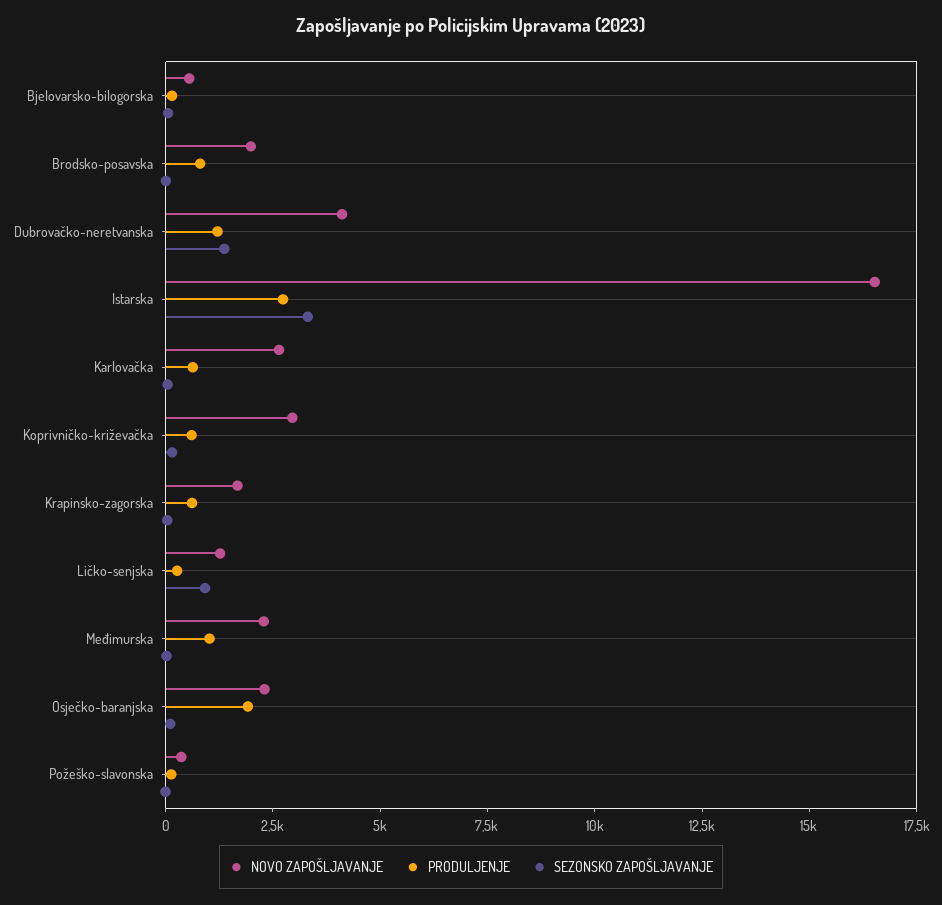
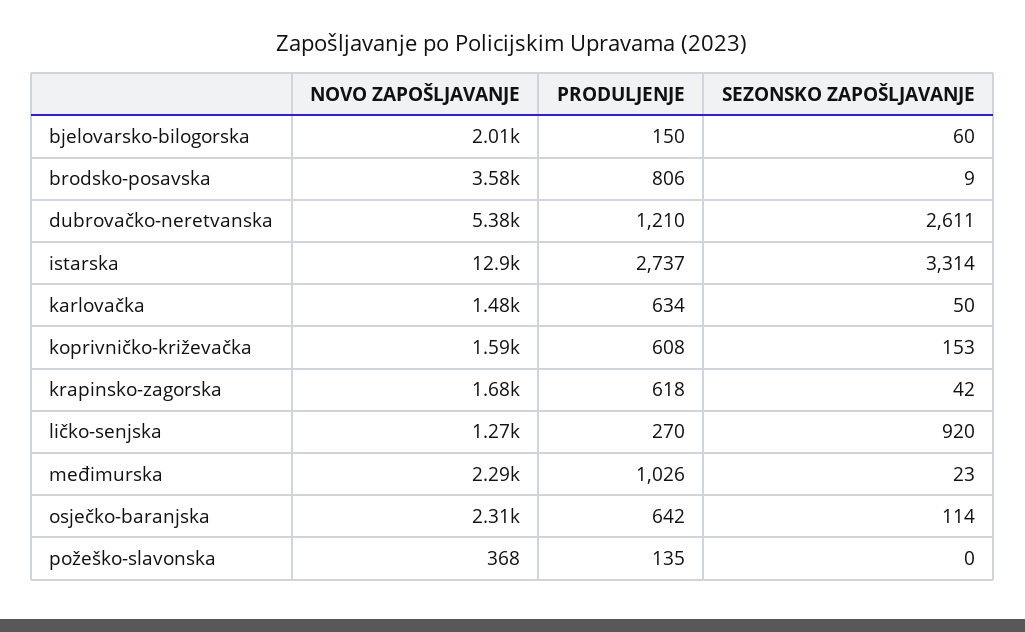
  {
    "NOVO ZAPOŠLJAVANJE": {
-     "Bjelovarsko-bilogorska": 500,
+     "Bjelovarsko-bilogorska": 2010,
-     "Brodsko-posavska": 2000,
+     "Brodsko-posavska": 3580,
-     "Dubrovačko-neretvanska": 4000,
+     "Dubrovačko-neretvanska": 5380,
-     "Istarska": 16500,
+     "Istarska": 12900,
-     "Karlovačka": 2500,
+     "Karlovačka": 1480,
-     "Koprivničko-križevačka": 3000,
+     "Koprivničko-križevačka": 1590,
      "Krapinsko-zagorska": 1680,
      "Ličko-senjska": 1270,
      "Međimurska": 2290,
      "Osječko-baranjska": 2310,
      "Požeško-slavonska": 368
    },
    "PRODULJENJE": {
      "Bjelovarsko-bilogorska": 150,
      "Brodsko-posavska": 806,
      "Dubrovačko-neretvanska": 1210,
      "Istarska": 2737,
      "Karlovačka": 634,
      "Koprivničko-križevačka": 608,
      "Krapinsko-zagorska": 618,
      "Ličko-senjska": 270,
      "Međimurska": 1026,
-     "Osječko-baranjska": 2000,
+     "Osječko-baranjska": 642,
      "Požeško-slavonska": 135
    },
    "SEZONSKO ZAPOŠLJAVANJE": {
      "Bjelovarsko-bilogorska": 60,
      "Brodsko-posavska": 9,
-     "Dubrovačko-neretvanska": 1500,
+     "Dubrovačko-neretvanska": 2611,
      "Istarska": 3314,
      "Karlovačka": 50,
      "Koprivničko-križevačka": 153,
      "Krapinsko-zagorska": 42,
      "Ličko-senjska": 920,
      "Međimurska": 23,
      "Osječko-baranjska": 114,
      "Požeško-slavonska": 0
    }
  }

